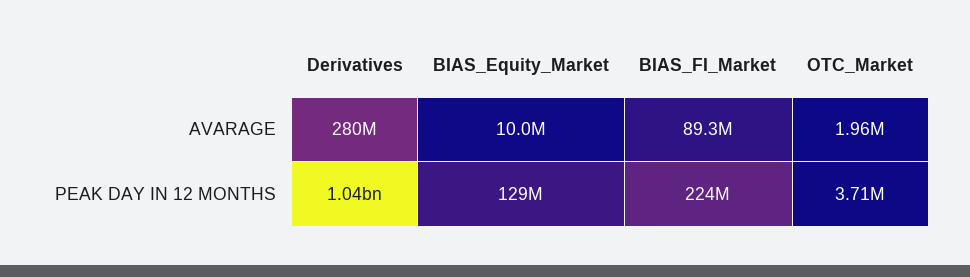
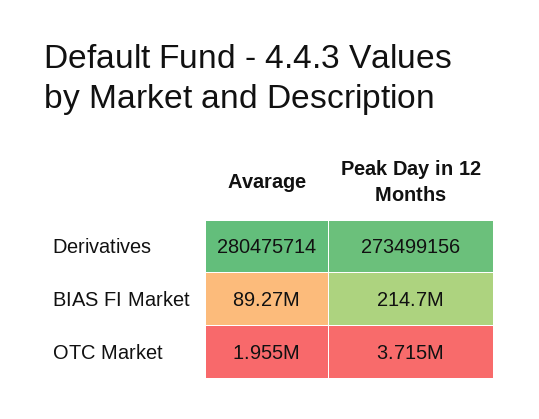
  {
    "Derivatives": {
      "AVARAGE": 280475714,
-     "PEAK DAY IN 12 MONTHS": 1040000000
+     "PEAK DAY IN 12 MONTHS": 273499156
    },
-   "BIAS_Equity_Market": {
-     "AVARAGE": 10000000,
-     "PEAK DAY IN 12 MONTHS": 129000000
-   },
    "BIAS_FI_Market": {
      "AVARAGE": 89270000,
-     "PEAK DAY IN 12 MONTHS": 224000000
+     "PEAK DAY IN 12 MONTHS": 214700000
    },
    "OTC_Market": {
      "AVARAGE": 1955000,
      "PEAK DAY IN 12 MONTHS": 3715000
    }
  }

